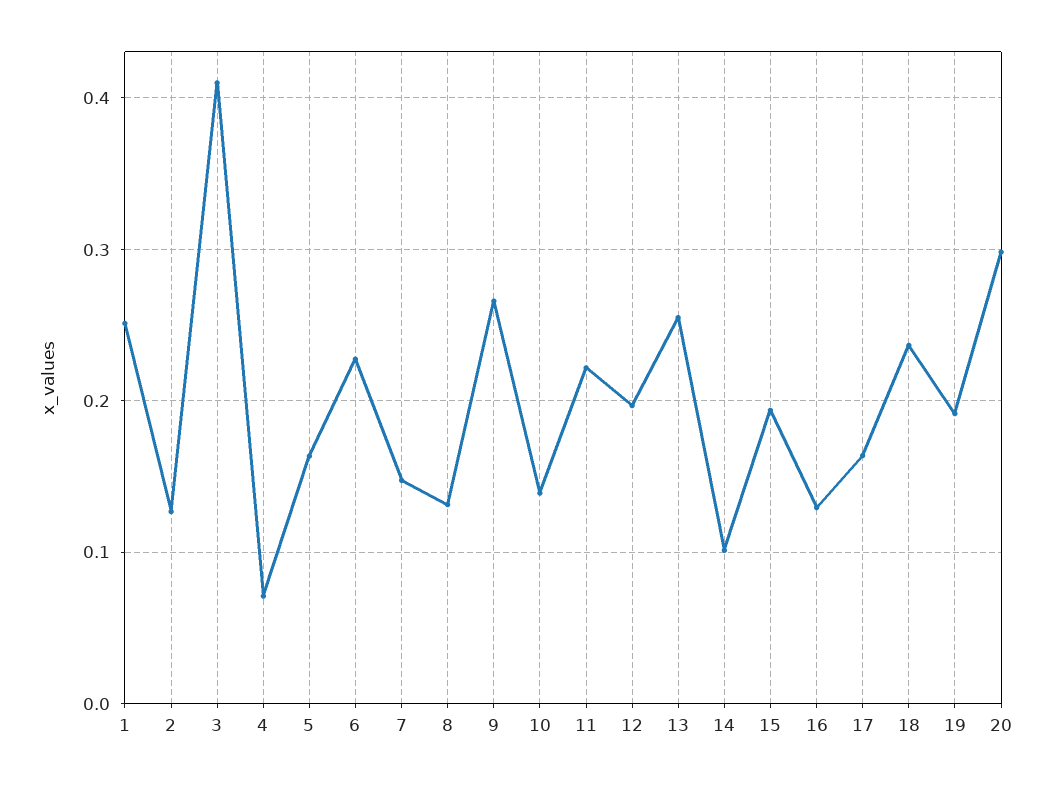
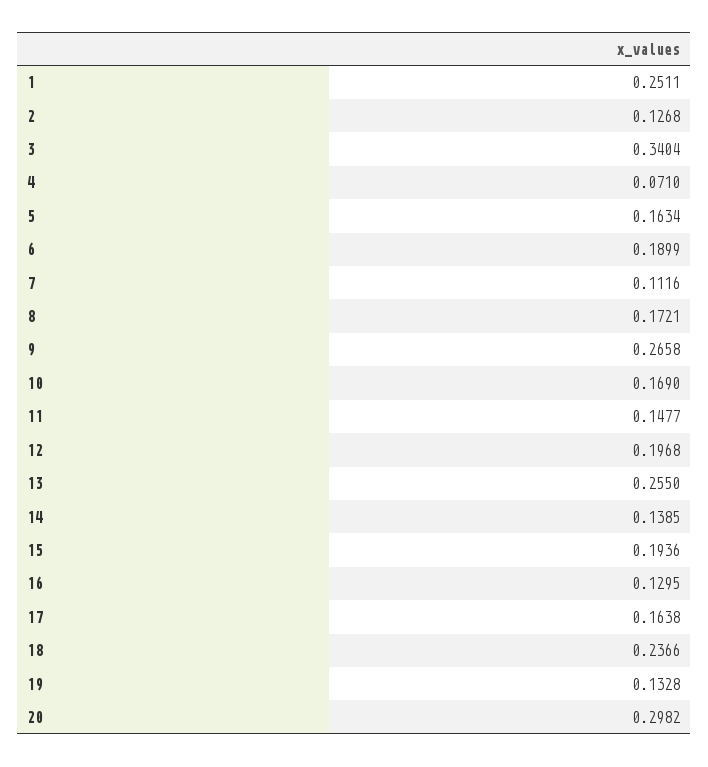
  {
    "1": 0.2511,
    "2": 0.1268,
-   "3": 0.41,
+   "3": 0.3404,
    "4": 0.071,
    "5": 0.1634,
-   "6": 0.23,
+   "6": 0.1899,
-   "7": 0.15,
+   "7": 0.1116,
-   "8": 0.13,
+   "8": 0.1721,
    "9": 0.2658,
-   "10": 0.14,
+   "10": 0.169,
-   "11": 0.22,
+   "11": 0.1477,
    "12": 0.1968,
    "13": 0.255,
-   "14": 0.1,
+   "14": 0.1385,
    "15": 0.1936,
    "16": 0.1295,
    "17": 0.1638,
    "18": 0.2366,
-   "19": 0.19,
+   "19": 0.1328,
    "20": 0.2982
  }

